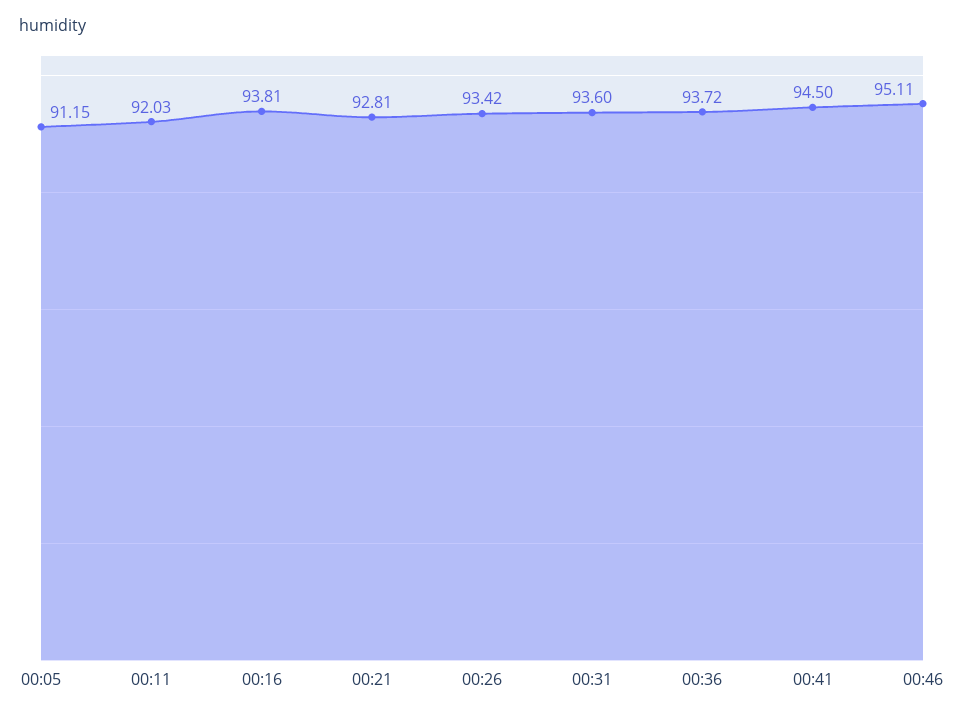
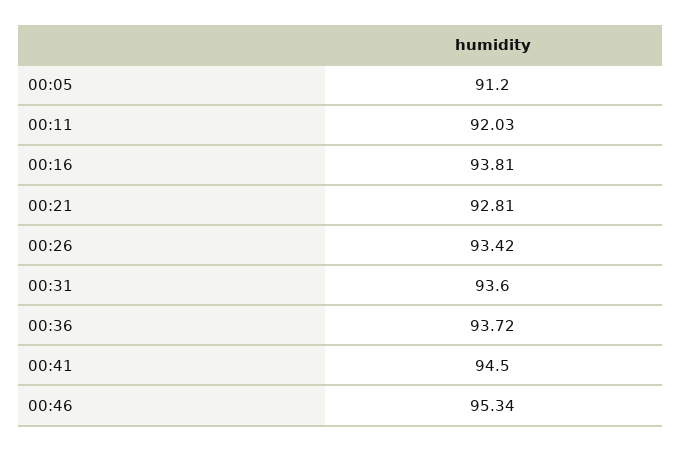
  {
-   "00:05": 91.15,
+   "00:05": 91.2,
    "00:11": 92.03,
    "00:16": 93.81,
    "00:21": 92.81,
    "00:26": 93.42,
    "00:31": 93.6,
    "00:36": 93.72,
    "00:41": 94.5,
-   "00:46": 95.11
+   "00:46": 95.34
  }

